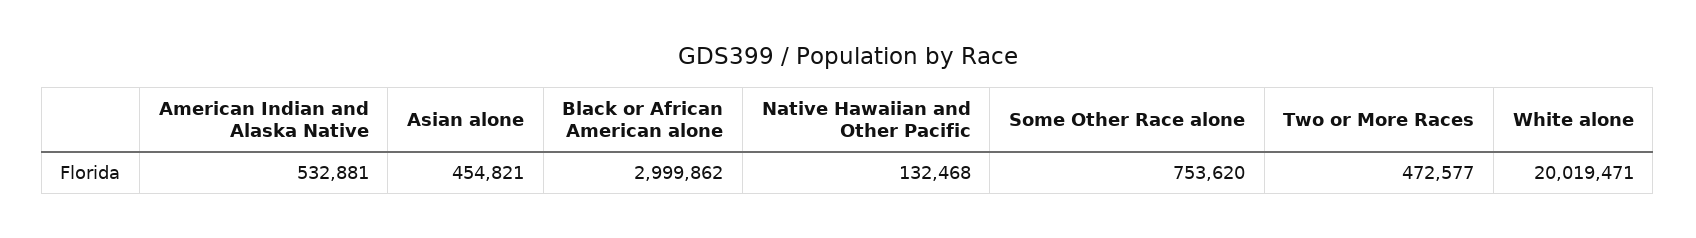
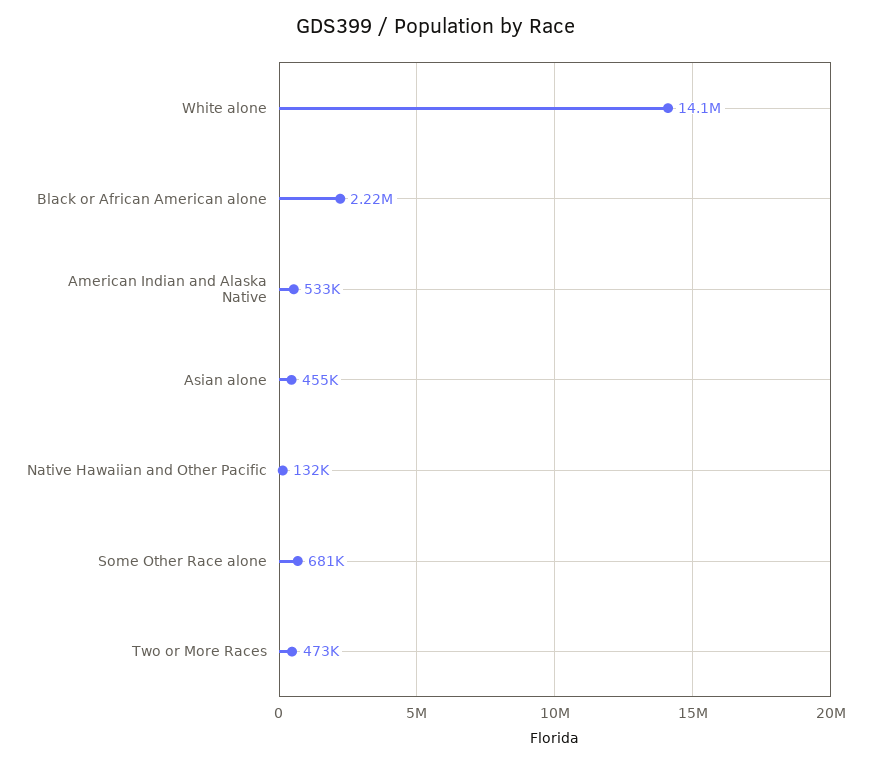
  {
    "American Indian and Alaska Native": 532881,
    "Asian alone": 454821,
-   "Black or African American alone": 2999862,
+   "Black or African American alone": 2220000,
    "Native Hawaiian and Other Pacific": 132468,
-   "Some Other Race alone": 753620,
+   "Some Other Race alone": 681000,
    "Two or More Races": 472577,
-   "White alone": 20019471
+   "White alone": 14100000
  }

